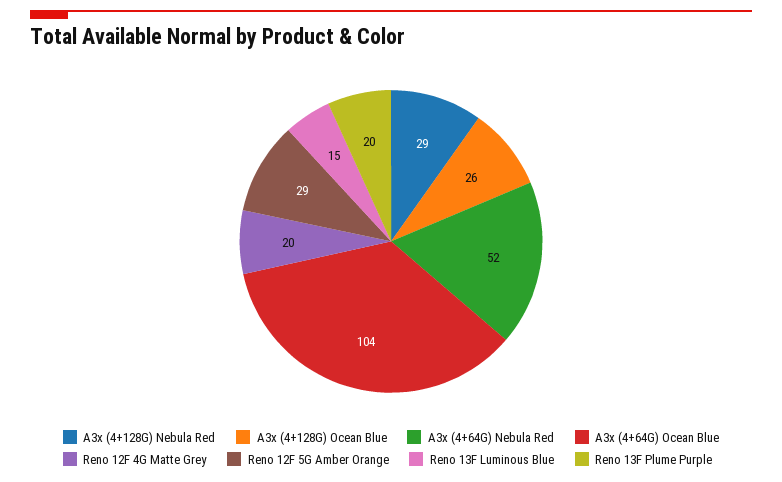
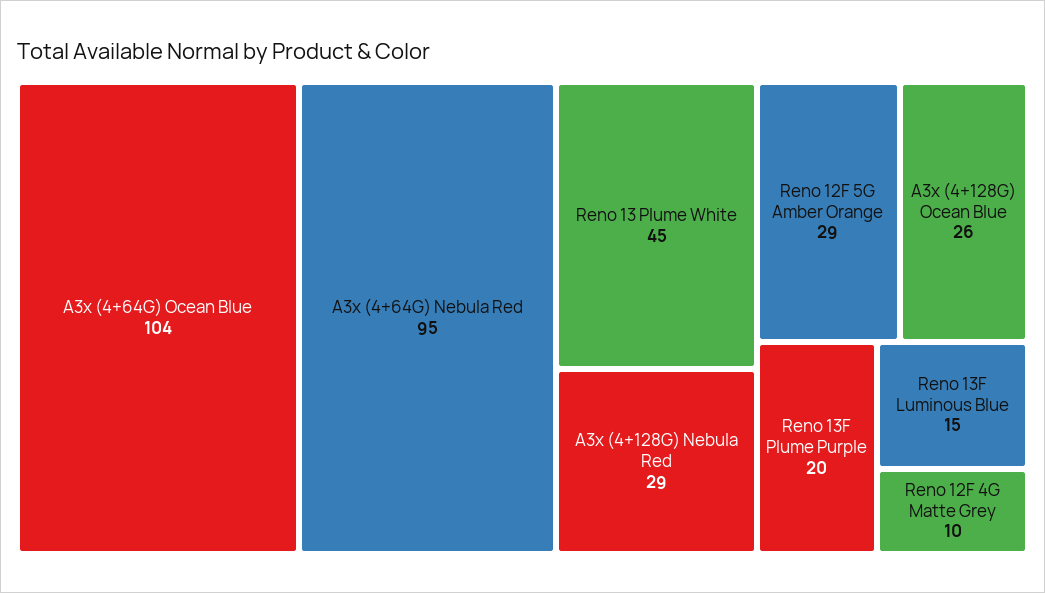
  {
    "A3x (4+128G) Nebula Red": 29,
    "A3x (4+128G) Ocean Blue": 26,
-   "A3x (4+64G) Nebula Red": 52,
+   "A3x (4+64G) Nebula Red": 95,
    "A3x (4+64G) Ocean Blue": 104,
-   "Reno 12F 4G Matte Grey": 20,
+   "Reno 12F 4G Matte Grey": 10,
    "Reno 12F 5G Amber Orange": 29,
    "Reno 13F Luminous Blue": 15,
-   "Reno 13F Plume Purple": 20
+   "Reno 13F Plume Purple": 20,
+   "Reno 13 Plume White": 45
  }

